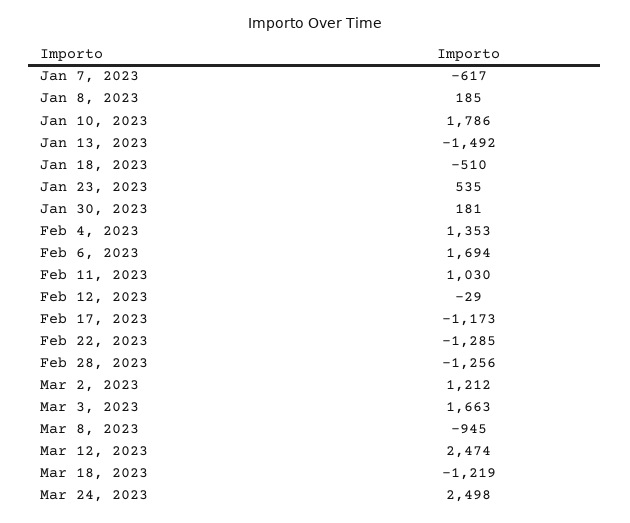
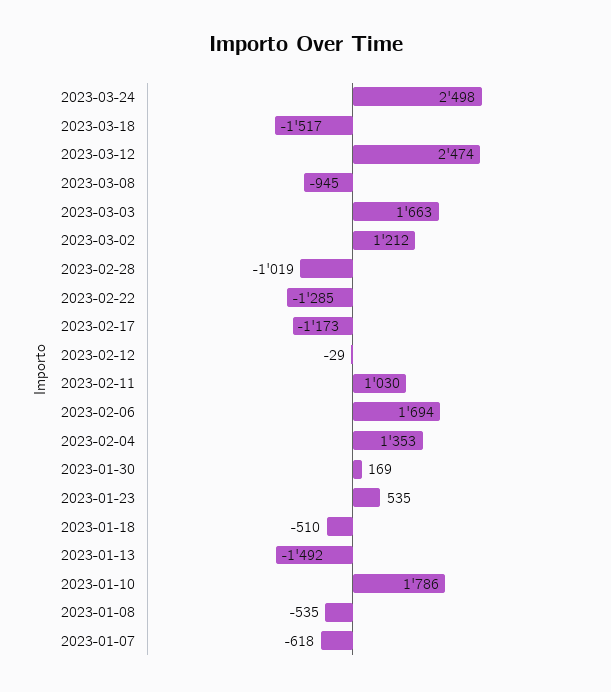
  {
-   "Jan 7, 2023": -617,
+   "Jan 7, 2023": -618,
-   "Jan 8, 2023": 185,
+   "Jan 8, 2023": -535,
    "Jan 10, 2023": 1786,
    "Jan 13, 2023": -1492,
    "Jan 18, 2023": -510,
    "Jan 23, 2023": 535,
-   "Jan 30, 2023": 181,
+   "Jan 30, 2023": 169,
    "Feb 4, 2023": 1353,
    "Feb 6, 2023": 1694,
    "Feb 11, 2023": 1030,
    "Feb 12, 2023": -29,
    "Feb 17, 2023": -1173,
    "Feb 22, 2023": -1285,
-   "Feb 28, 2023": -1256,
+   "Feb 28, 2023": -1019,
    "Mar 2, 2023": 1212,
    "Mar 3, 2023": 1663,
    "Mar 8, 2023": -945,
    "Mar 12, 2023": 2474,
-   "Mar 18, 2023": -1219,
+   "Mar 18, 2023": -1517,
    "Mar 24, 2023": 2498
  }

